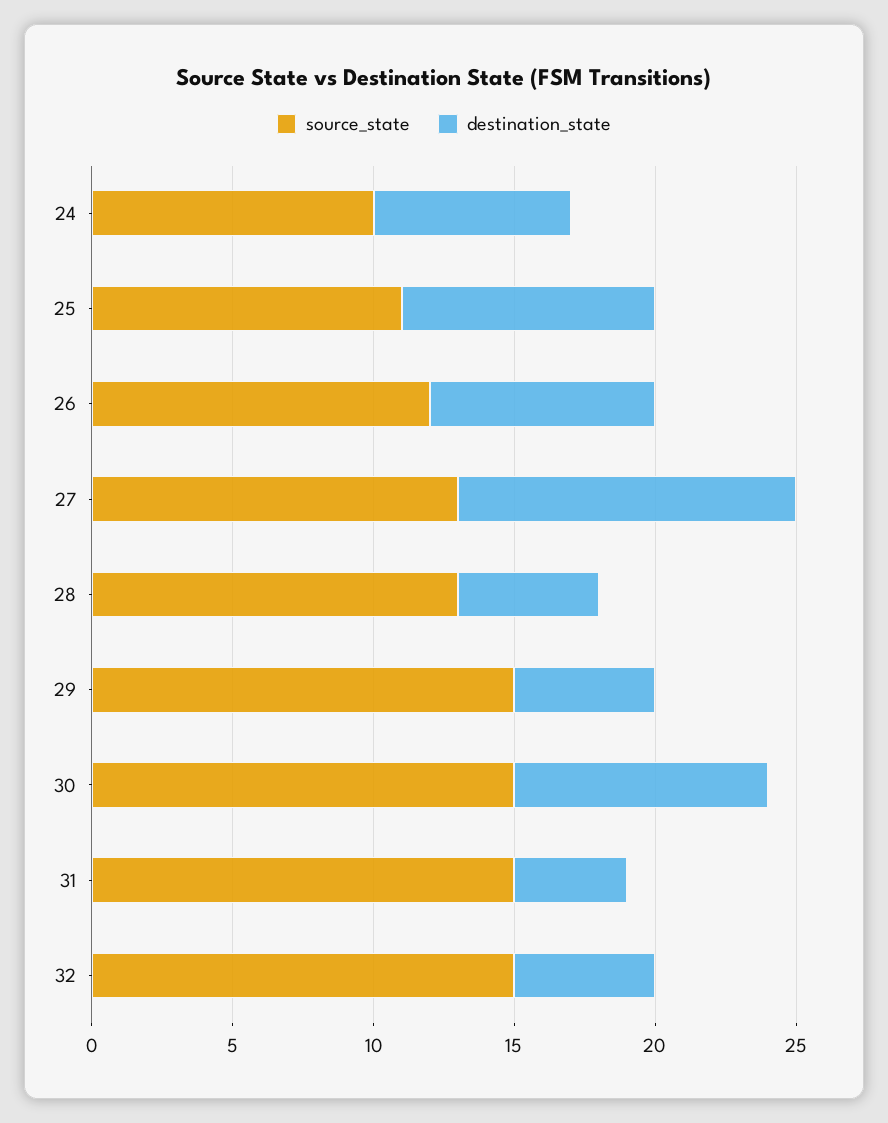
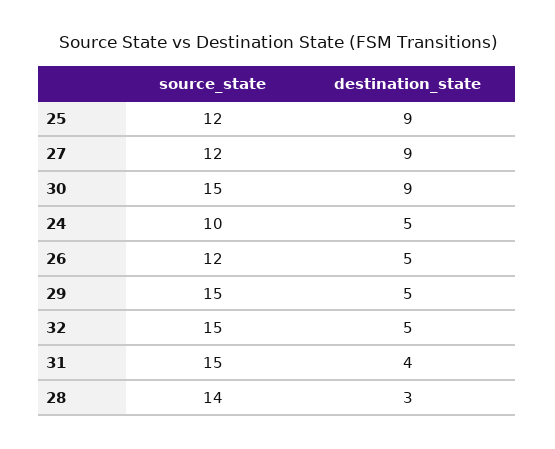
  {
    "source_state": {
      "24": 10,
-     "25": 11,
+     "25": 12,
      "26": 12,
-     "27": 13,
+     "27": 12,
-     "28": 13,
+     "28": 14,
      "29": 15,
      "30": 15,
      "31": 15,
      "32": 15
    },
    "destination_state": {
-     "24": 7,
+     "24": 5,
      "25": 9,
-     "26": 8,
+     "26": 5,
-     "27": 12,
+     "27": 9,
-     "28": 5,
+     "28": 3,
      "29": 5,
      "30": 9,
      "31": 4,
      "32": 5
    }
  }

